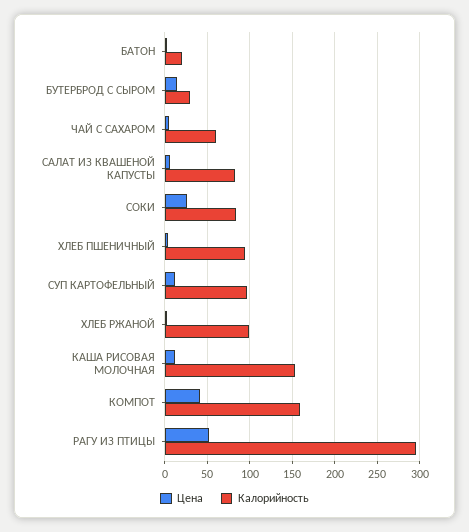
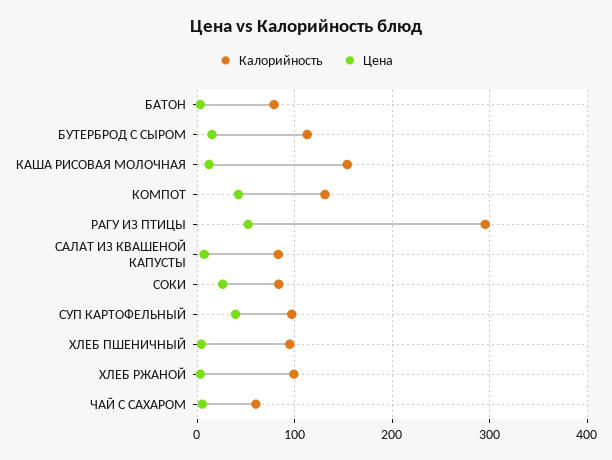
  {
    "Цена": {
      "БАТОН": 0,
      "БУТЕРБРОД С СЫРОМ": 20,
      "ЧАЙ С САХАРОМ": 10,
      "САЛАТ ИЗ КВАШЕНОЙ КАПУСТЫ": 10,
      "СОКИ": 30,
      "ХЛЕБ ПШЕНИЧНЫЙ": 0,
-     "СУП КАРТОФЕЛЬНЫЙ": 10,
+     "СУП КАРТОФЕЛЬНЫЙ": 40,
      "ХЛЕБ РЖАНОЙ": 0,
      "КАША РИСОВАЯ МОЛОЧНАЯ": 10,
      "КОМПОТ": 40,
      "РАГУ ИЗ ПТИЦЫ": 50
    },
    "Калорийность": {
-     "БАТОН": 20,
+     "БАТОН": 80,
-     "БУТЕРБРОД С СЫРОМ": 30,
+     "БУТЕРБРОД С СЫРОМ": 110,
      "ЧАЙ С САХАРОМ": 60,
      "САЛАТ ИЗ КВАШЕНОЙ КАПУСТЫ": 80,
      "СОКИ": 80,
      "ХЛЕБ ПШЕНИЧНЫЙ": 90,
      "СУП КАРТОФЕЛЬНЫЙ": 100,
      "ХЛЕБ РЖАНОЙ": 100,
      "КАША РИСОВАЯ МОЛОЧНАЯ": 150,
-     "КОМПОТ": 160,
+     "КОМПОТ": 130,
      "РАГУ ИЗ ПТИЦЫ": 300
    }
  }

